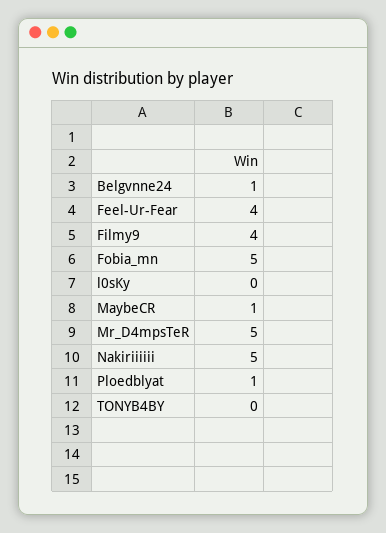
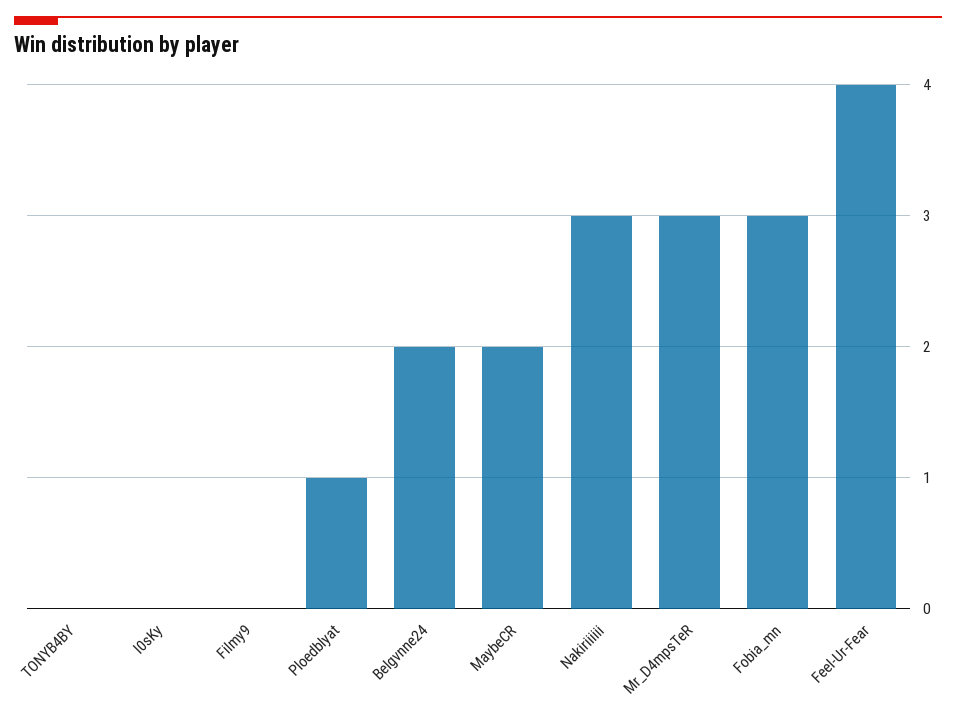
  {
-   "Belgvnne24": 1,
+   "Belgvnne24": 2,
    "Feel-Ur-Fear": 4,
-   "Filmy9": 4,
+   "Filmy9": 0,
-   "Fobia_mn": 5,
+   "Fobia_mn": 3,
    "l0sKy": 0,
-   "MaybeCR": 1,
+   "MaybeCR": 2,
-   "Mr_D4mpsTeR": 5,
+   "Mr_D4mpsTeR": 3,
-   "Nakiriiiiii": 5,
+   "Nakiriiiiii": 3,
    "Ploedblyat": 1,
    "TONYB4BY": 0
  }

